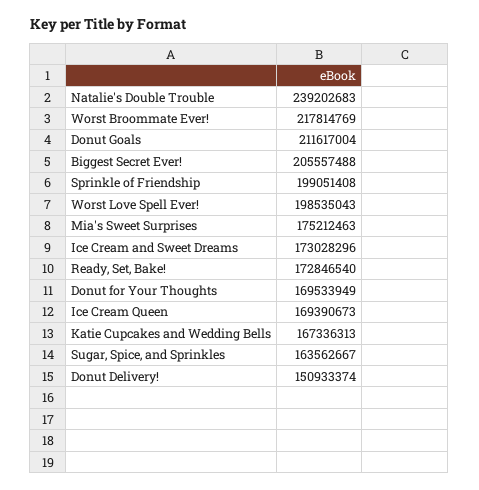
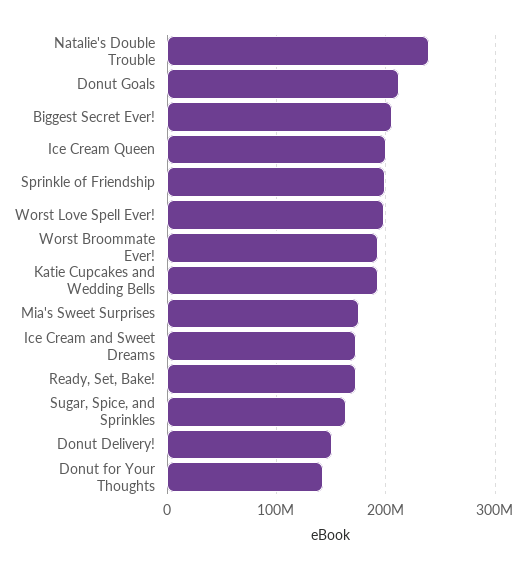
  {
    "Natalie's Double Trouble": 239202683,
-   "Worst Broommate Ever!": 217814769,
+   "Worst Broommate Ever!": 190000000,
    "Donut Goals": 211617004,
    "Biggest Secret Ever!": 205557488,
    "Sprinkle of Friendship": 199051408,
    "Worst Love Spell Ever!": 198535043,
    "Mia's Sweet Surprises": 175212463,
    "Ice Cream and Sweet Dreams": 173028296,
    "Ready, Set, Bake!": 172846540,
-   "Donut for Your Thoughts": 169533949,
+   "Donut for Your Thoughts": 140000000,
-   "Ice Cream Queen": 169390673,
+   "Ice Cream Queen": 200000000,
-   "Katie Cupcakes and Wedding Bells": 167336313,
+   "Katie Cupcakes and Wedding Bells": 190000000,
    "Sugar, Spice, and Sprinkles": 163562667,
    "Donut Delivery!": 150933374
  }

